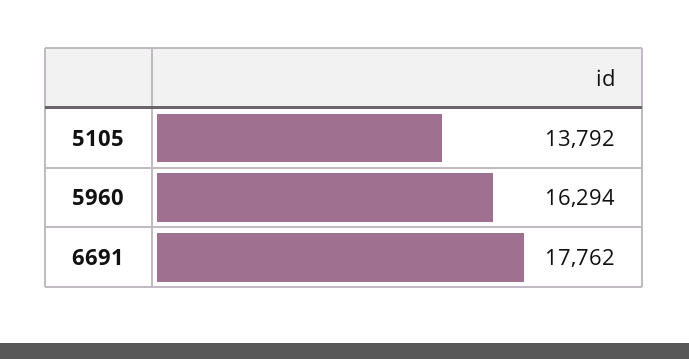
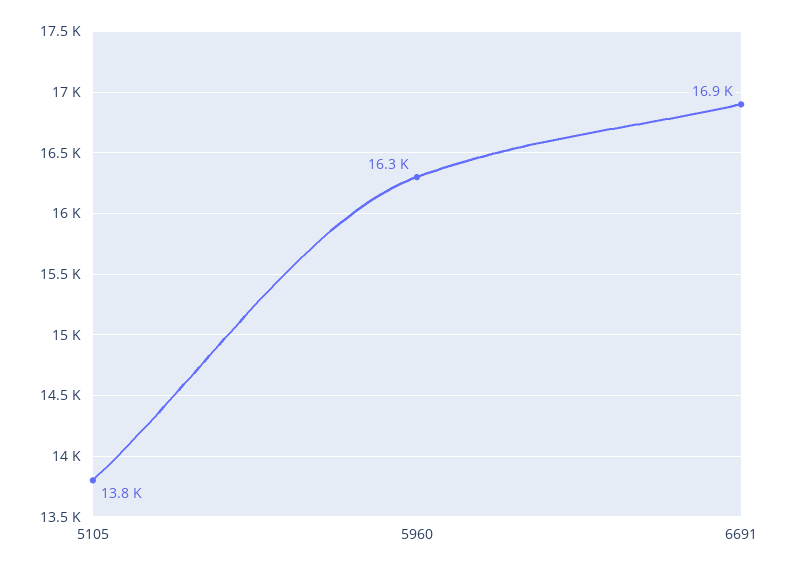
  {
    "5105": 13792,
    "5960": 16294,
-   "6691": 17762
+   "6691": 16900
  }

